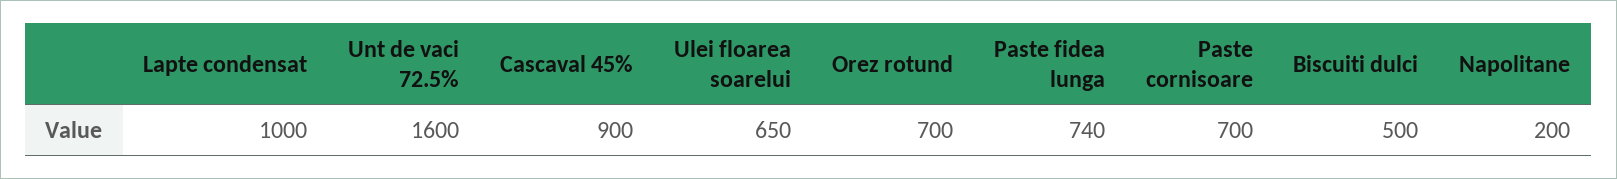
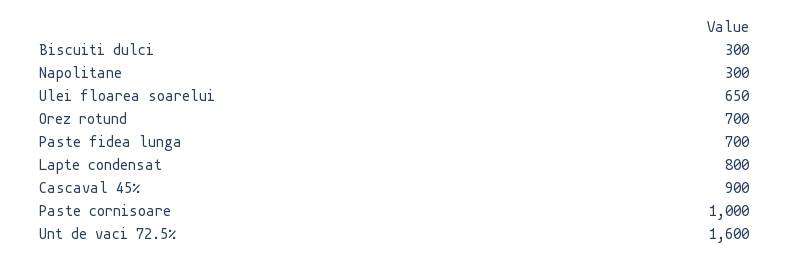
  {
-   "Lapte condensat": 1000,
+   "Lapte condensat": 800,
    "Unt de vaci 72.5%": 1600,
    "Cascaval 45%": 900,
    "Ulei floarea soarelui": 650,
    "Orez rotund": 700,
-   "Paste fidea lunga": 740,
+   "Paste fidea lunga": 700,
-   "Paste cornisoare": 700,
+   "Paste cornisoare": 1000,
-   "Biscuiti dulci": 500,
+   "Biscuiti dulci": 300,
-   "Napolitane": 200
+   "Napolitane": 300
  }

